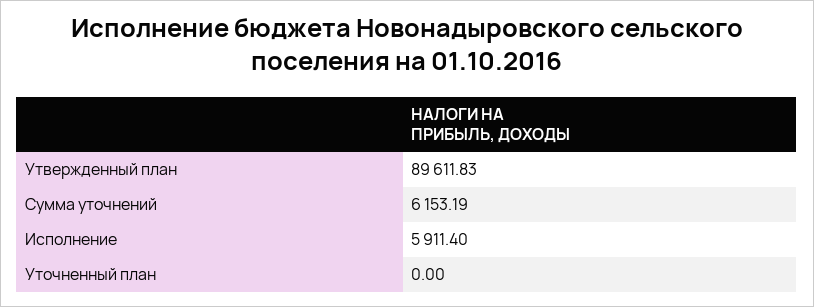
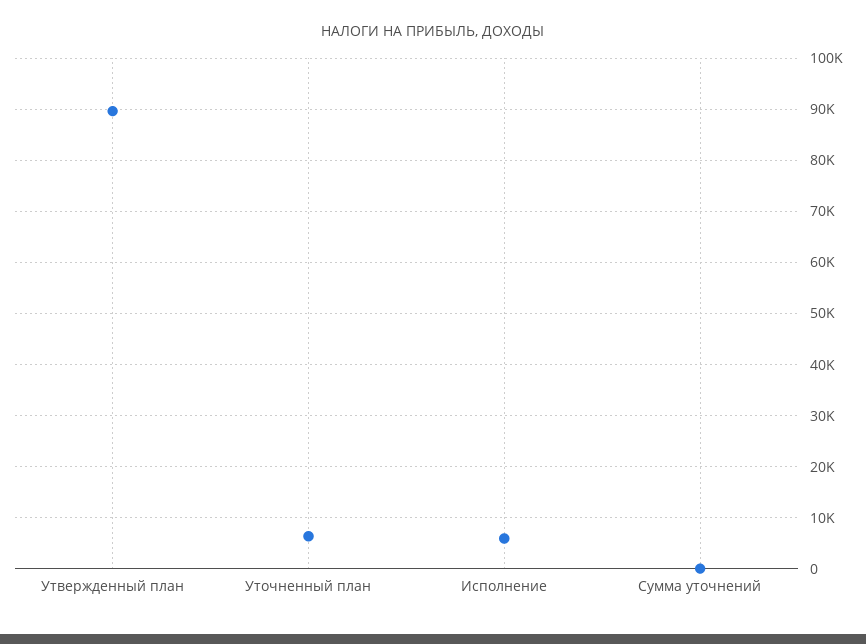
  {
    "Утвержденный план": 89611.83,
-   "Сумма уточнений": 6153.19,
+   "Сумма уточнений": 0,
    "Исполнение": 5911.4,
-   "Уточненный план": 0
+   "Уточненный план": 6000
  }

